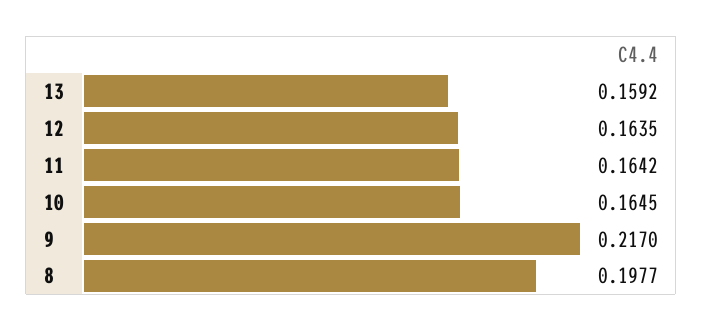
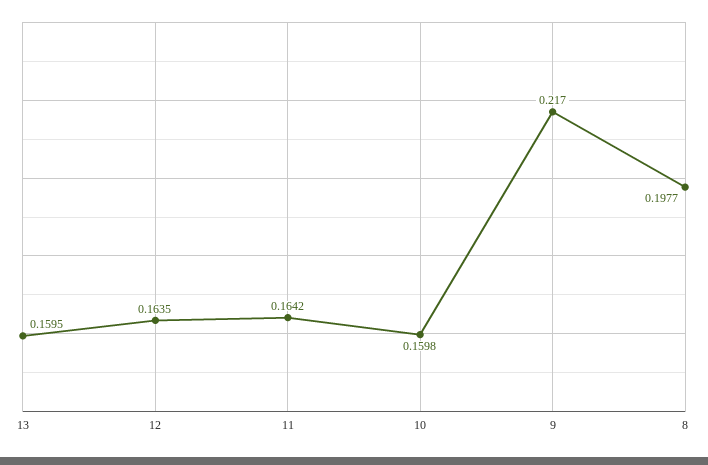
  {
-   "13": 0.1592,
+   "13": 0.1595,
    "12": 0.1635,
    "11": 0.1642,
-   "10": 0.1645,
+   "10": 0.1598,
    "9": 0.217,
    "8": 0.1977
  }

